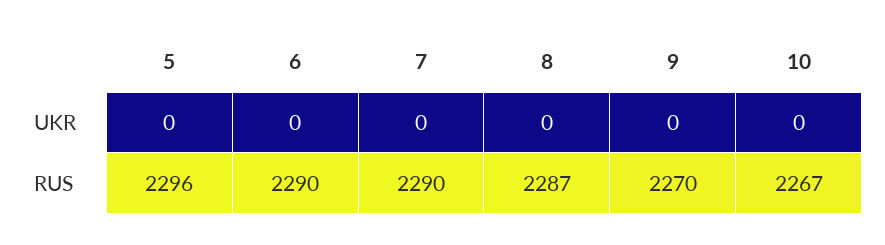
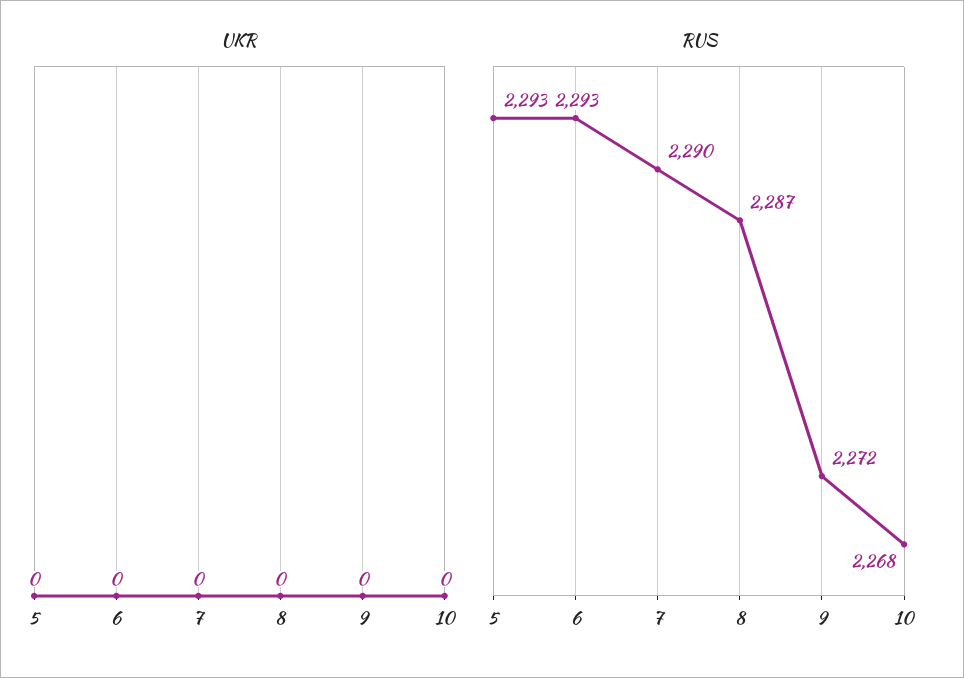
  {
    "UKR": {
      "5": 0,
      "6": 0,
      "7": 0,
      "8": 0,
      "9": 0,
      "10": 0
    },
    "RUS": {
-     "5": 2296,
+     "5": 2293,
-     "6": 2290,
+     "6": 2293,
      "7": 2290,
      "8": 2287,
-     "9": 2270,
+     "9": 2272,
-     "10": 2267
+     "10": 2268
    }
  }

